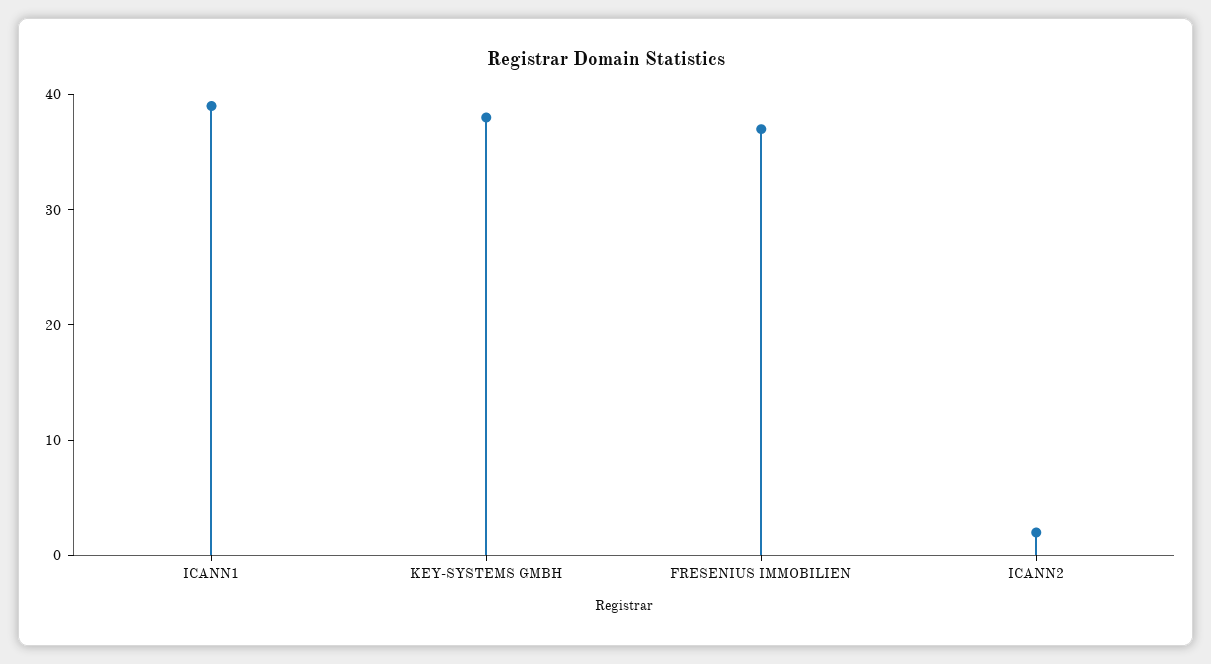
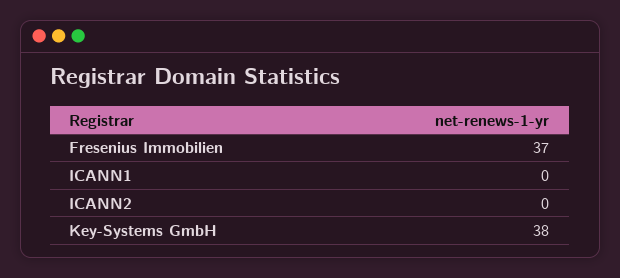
  {
-   "ICANN1": 39,
+   "ICANN1": 0,
    "KEY-SYSTEMS GMBH": 38,
    "FRESENIUS IMMOBILIEN": 37,
-   "ICANN2": 2
+   "ICANN2": 0
  }

